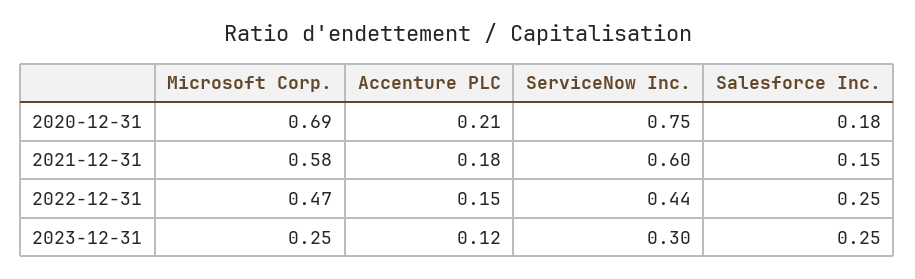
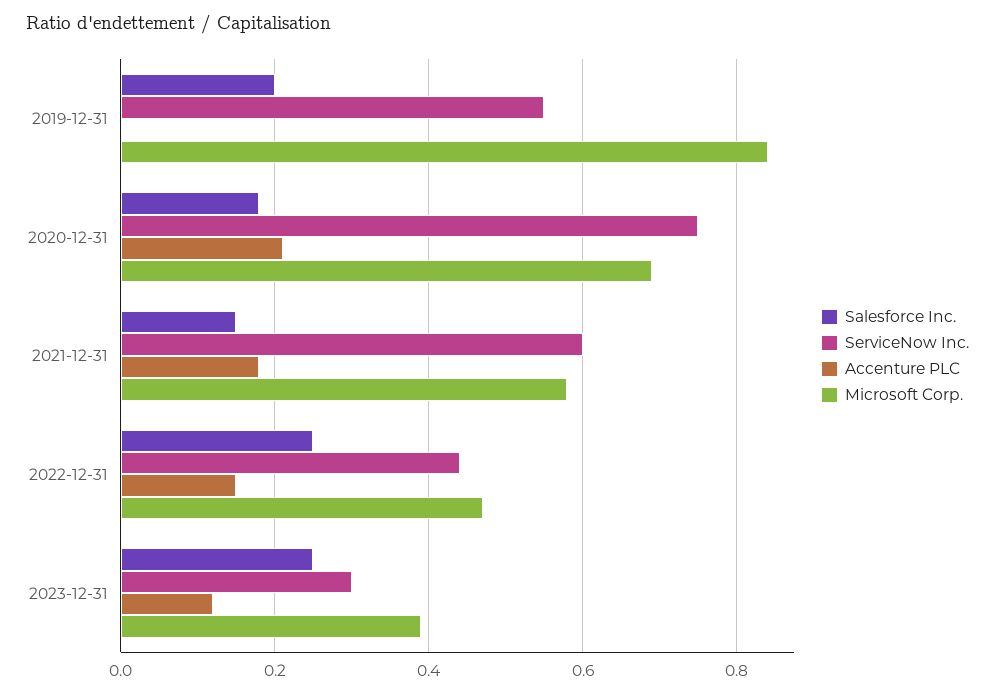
  {
    "Microsoft Corp.": {
      "2020-12-31": 0.69,
      "2021-12-31": 0.58,
      "2022-12-31": 0.47,
-     "2023-12-31": 0.25
+     "2023-12-31": 0.4,
+     "2019-12-31": 0.85
    },
    "Accenture PLC": {
      "2020-12-31": 0.21,
      "2021-12-31": 0.18,
      "2022-12-31": 0.15,
-     "2023-12-31": 0.12
+     "2023-12-31": 0.12,
+     "2019-12-31": 0
    },
    "ServiceNow Inc.": {
      "2020-12-31": 0.75,
      "2021-12-31": 0.6,
      "2022-12-31": 0.44,
-     "2023-12-31": 0.3
+     "2023-12-31": 0.3,
+     "2019-12-31": 0.55
    },
    "Salesforce Inc.": {
      "2020-12-31": 0.18,
      "2021-12-31": 0.15,
      "2022-12-31": 0.25,
-     "2023-12-31": 0.25
+     "2023-12-31": 0.25,
+     "2019-12-31": 0.2
    }
  }

